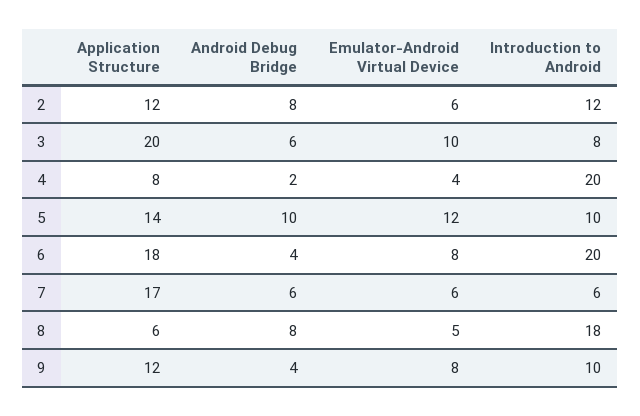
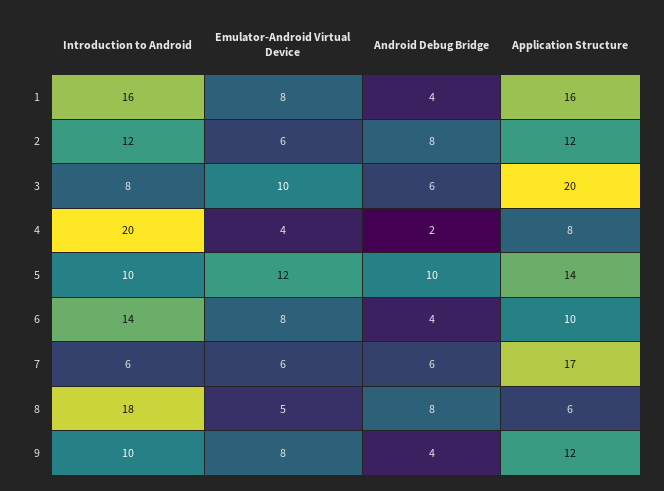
  {
    "Application Structure": {
      "2": 12,
      "3": 20,
      "4": 8,
      "5": 14,
-     "6": 18,
+     "6": 10,
      "7": 17,
      "8": 6,
-     "9": 12
+     "9": 12,
+     "1": 16
    },
    "Android Debug Bridge": {
      "2": 8,
      "3": 6,
      "4": 2,
      "5": 10,
      "6": 4,
      "7": 6,
      "8": 8,
-     "9": 4
+     "9": 4,
+     "1": 4
    },
    "Emulator-Android Virtual Device": {
      "2": 6,
      "3": 10,
      "4": 4,
      "5": 12,
      "6": 8,
      "7": 6,
      "8": 5,
-     "9": 8
+     "9": 8,
+     "1": 8
    },
    "Introduction to Android": {
      "2": 12,
      "3": 8,
      "4": 20,
      "5": 10,
-     "6": 20,
+     "6": 14,
      "7": 6,
      "8": 18,
-     "9": 10
+     "9": 10,
+     "1": 16
    }
  }

